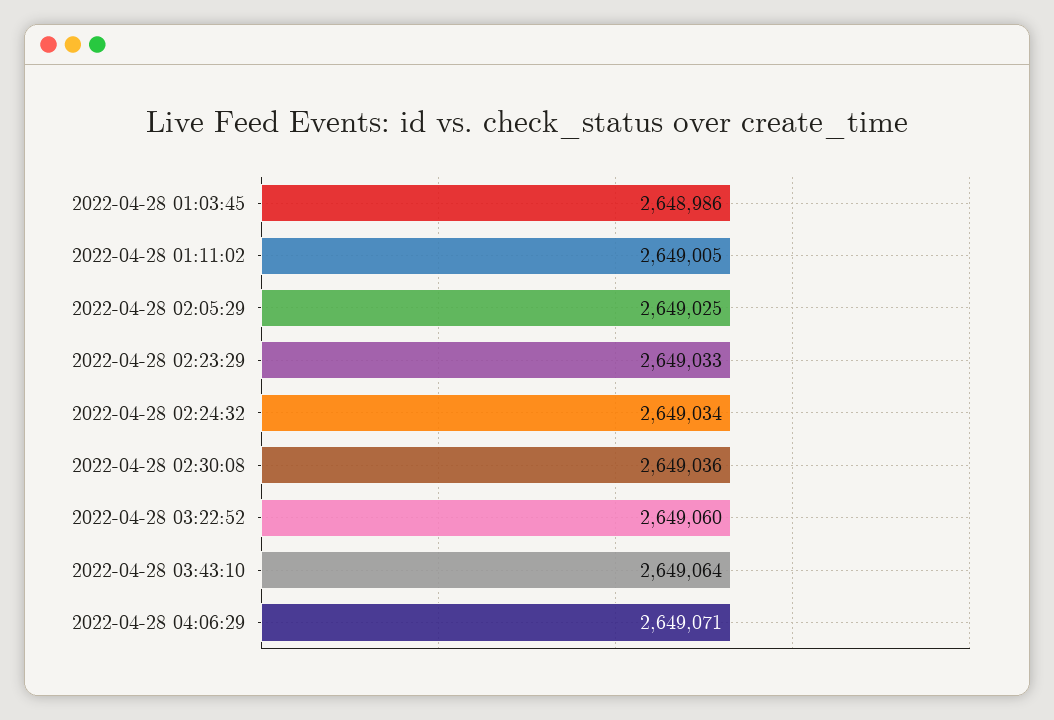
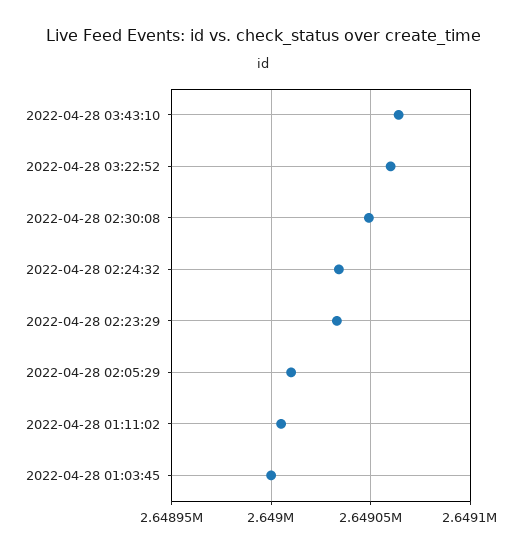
  {
-   "2022-04-28 01:03:45": 2648986,
+   "2022-04-28 01:03:45": 2649000,
    "2022-04-28 01:11:02": 2649005,
-   "2022-04-28 02:05:29": 2649025,
+   "2022-04-28 02:05:29": 2649010,
    "2022-04-28 02:23:29": 2649033,
    "2022-04-28 02:24:32": 2649034,
-   "2022-04-28 02:30:08": 2649036,
+   "2022-04-28 02:30:08": 2649050,
    "2022-04-28 03:22:52": 2649060,
-   "2022-04-28 03:43:10": 2649064,
+   "2022-04-28 03:43:10": 2649064
-   "2022-04-28 04:06:29": 2649071
  }

